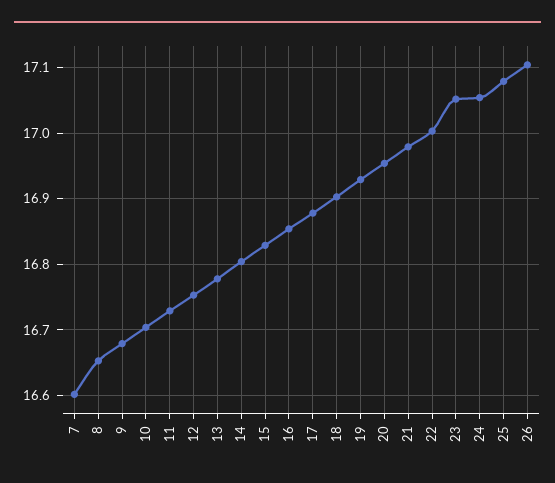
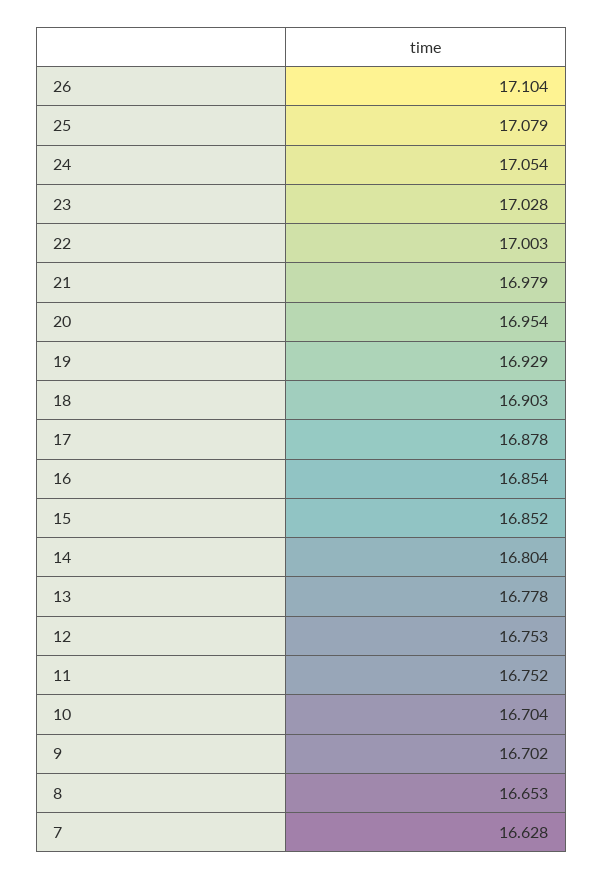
  {
-   "7": 16.6,
+   "7": 16.628,
    "8": 16.653,
-   "9": 16.68,
+   "9": 16.702,
    "10": 16.704,
-   "11": 16.73,
+   "11": 16.752,
    "12": 16.753,
    "13": 16.778,
    "14": 16.804,
-   "15": 16.83,
+   "15": 16.852,
    "16": 16.854,
    "17": 16.878,
    "18": 16.903,
    "19": 16.929,
    "20": 16.954,
    "21": 16.979,
    "22": 17.003,
-   "23": 17.05,
+   "23": 17.028,
    "24": 17.054,
    "25": 17.079,
    "26": 17.104
  }

